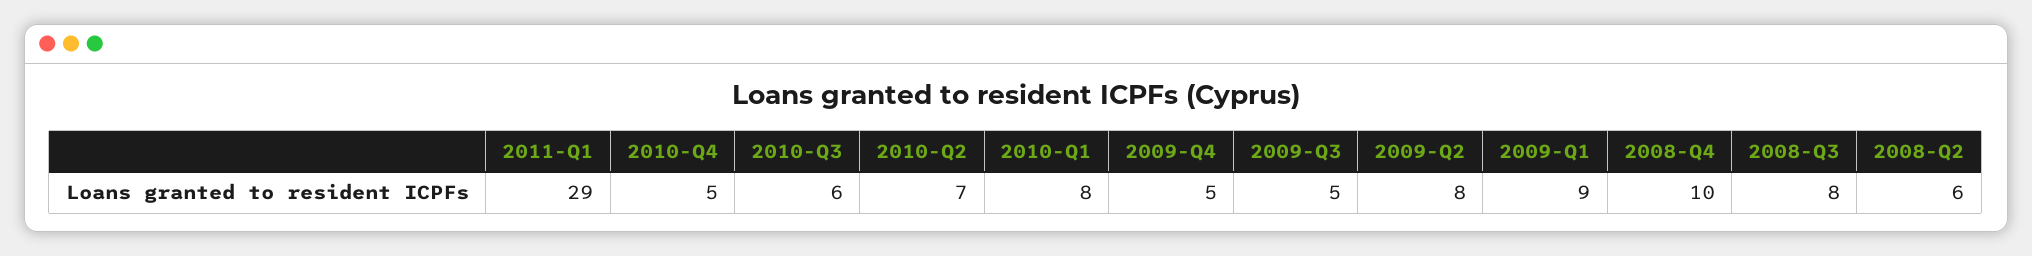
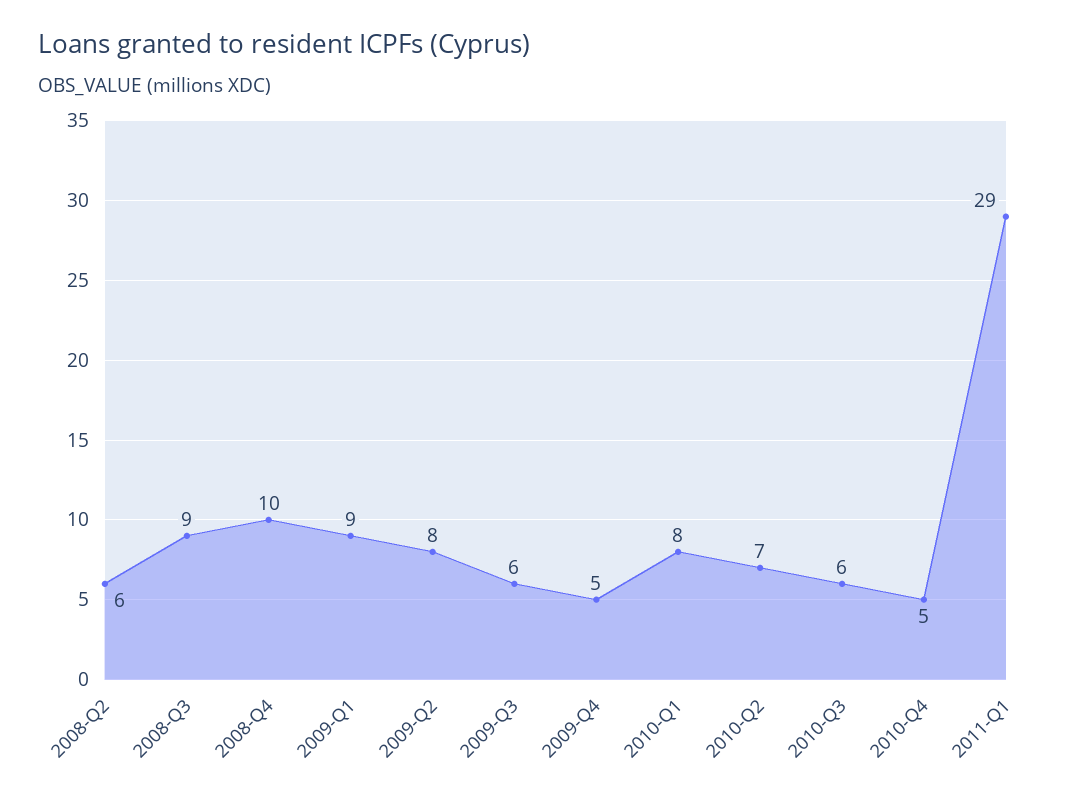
  {
    "2011-Q1": 29,
    "2010-Q4": 5,
    "2010-Q3": 6,
    "2010-Q2": 7,
    "2010-Q1": 8,
    "2009-Q4": 5,
-   "2009-Q3": 5,
+   "2009-Q3": 6,
    "2009-Q2": 8,
    "2009-Q1": 9,
    "2008-Q4": 10,
-   "2008-Q3": 8,
+   "2008-Q3": 9,
    "2008-Q2": 6
  }

